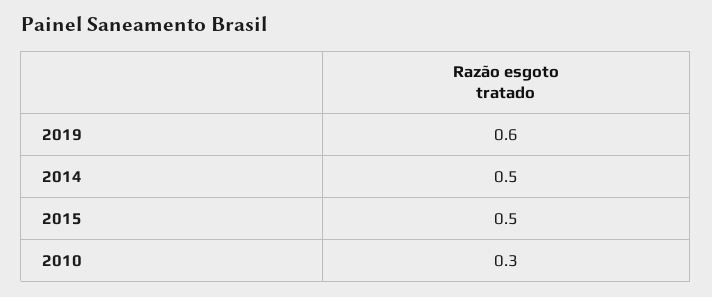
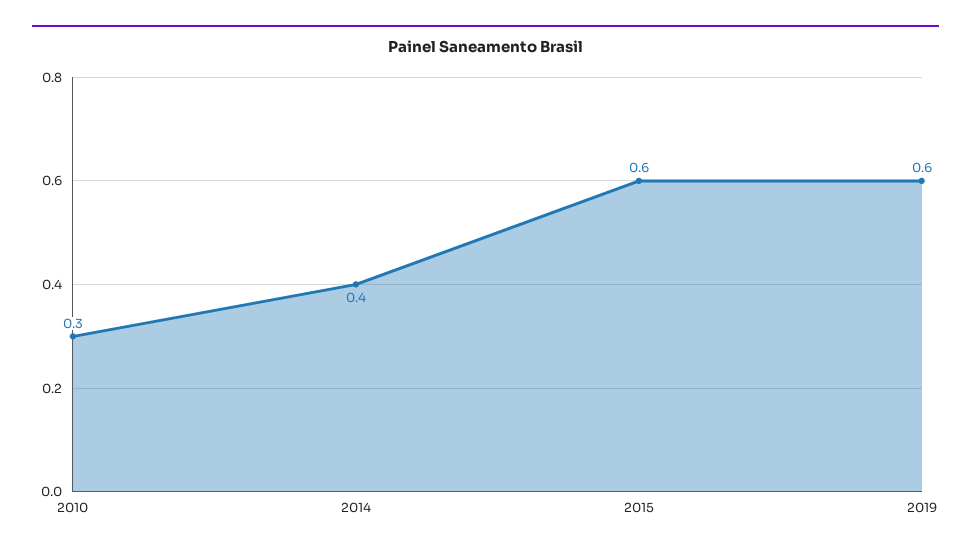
  {
    "2019": 0.6,
-   "2014": 0.5,
+   "2014": 0.4,
-   "2015": 0.5,
+   "2015": 0.6,
    "2010": 0.3
  }

